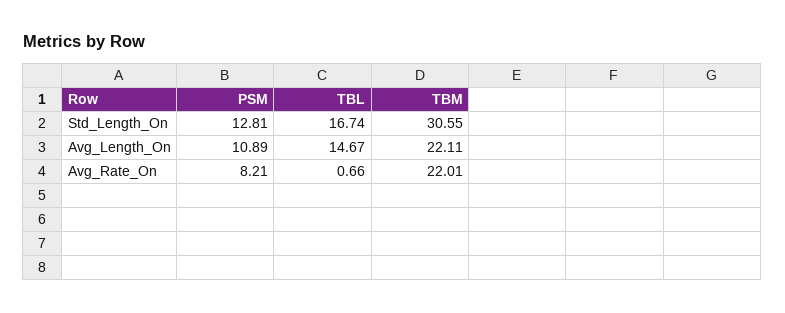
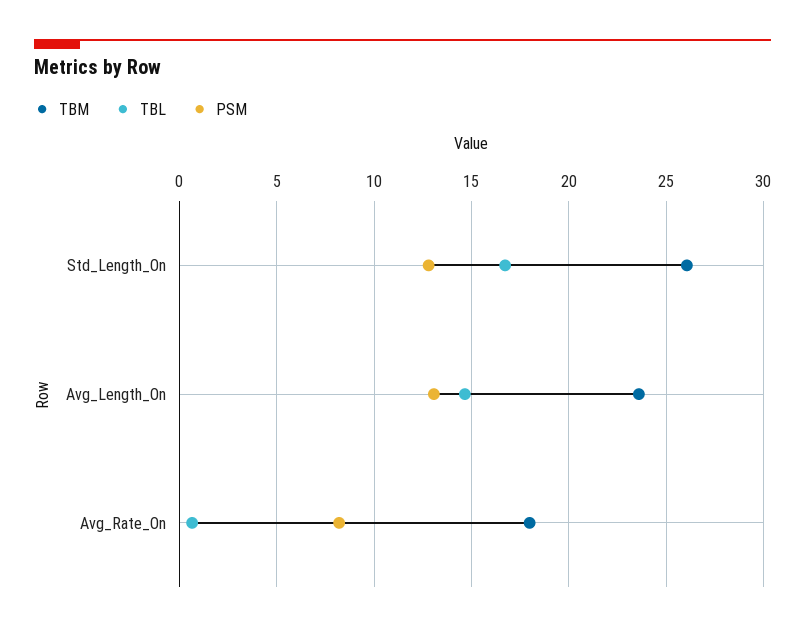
  {
    "PSM": {
      "Std_Length_On": 12.81,
-     "Avg_Length_On": 10.89,
+     "Avg_Length_On": 13,
      "Avg_Rate_On": 8.21
    },
    "TBL": {
      "Std_Length_On": 16.74,
      "Avg_Length_On": 14.67,
      "Avg_Rate_On": 0.66
    },
    "TBM": {
-     "Std_Length_On": 30.55,
+     "Std_Length_On": 26,
-     "Avg_Length_On": 22.11,
+     "Avg_Length_On": 23.5,
-     "Avg_Rate_On": 22.01
+     "Avg_Rate_On": 18
    }
  }

